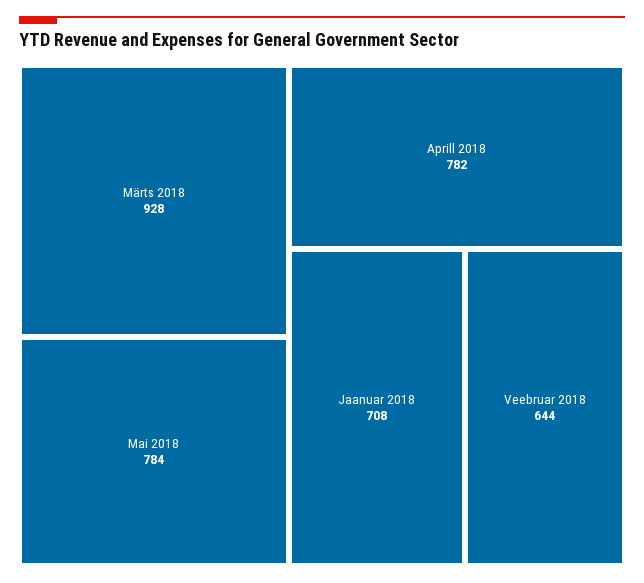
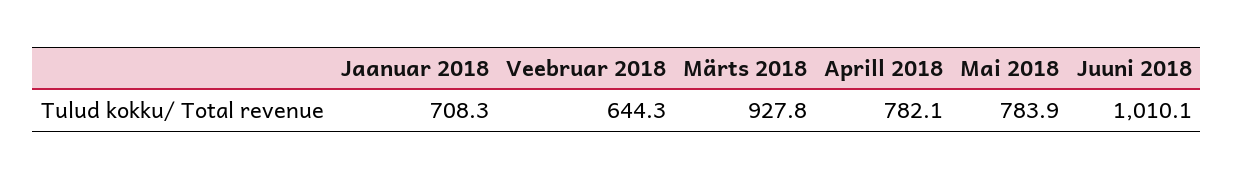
  {
    "Märts 2018": 927.8,
    "Mai 2018": 783.9,
    "Aprill 2018": 782.1,
    "Jaanuar 2018": 708.3,
-   "Veebruar 2018": 644.3
+   "Veebruar 2018": 644.3,
+   "Juuni 2018": 1010.1
  }

